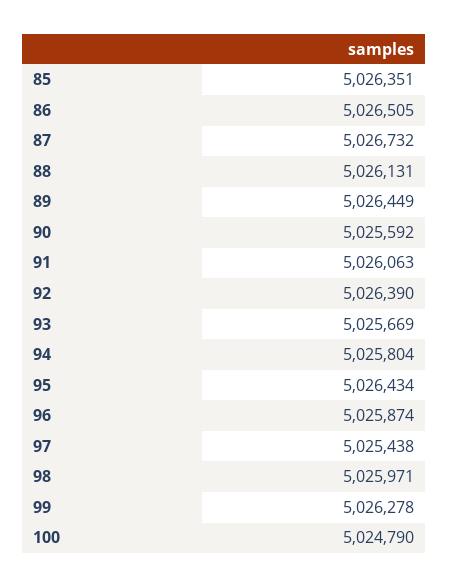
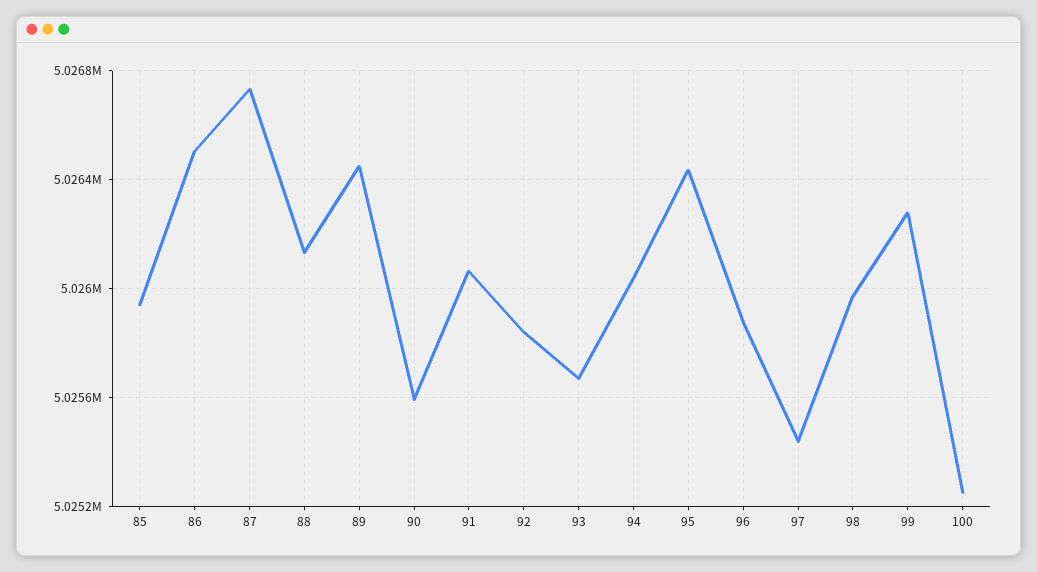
  {
-   "85": 5026351,
+   "85": 5025950,
    "86": 5026505,
    "87": 5026732,
    "88": 5026131,
    "89": 5026449,
    "90": 5025592,
    "91": 5026063,
-   "92": 5026390,
+   "92": 5025850,
    "93": 5025669,
-   "94": 5025804,
+   "94": 5026050,
    "95": 5026434,
    "96": 5025874,
    "97": 5025438,
    "98": 5025971,
    "99": 5026278,
-   "100": 5024790
+   "100": 5025250
  }

